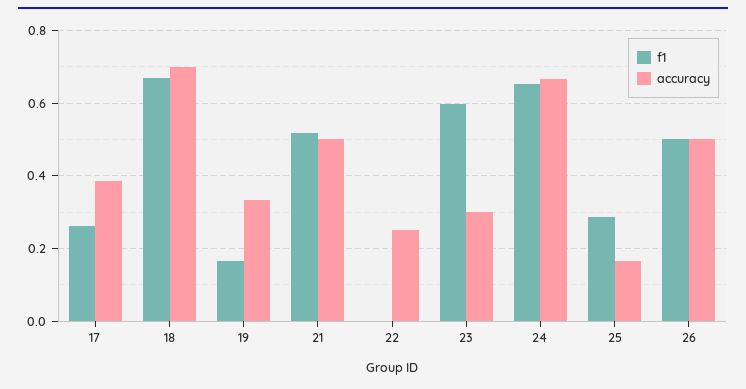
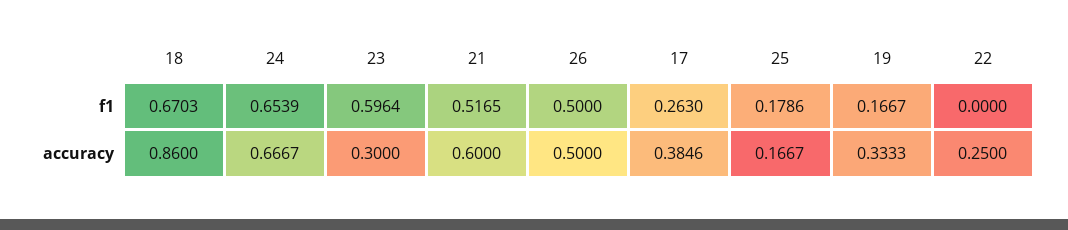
  {
    "f1": {
      "17": 0.263,
      "18": 0.6703,
      "19": 0.1667,
      "21": 0.5165,
      "22": 0,
      "23": 0.5964,
      "24": 0.6539,
-     "25": 0.28,
+     "25": 0.1786,
      "26": 0.5
    },
    "accuracy": {
      "17": 0.3846,
-     "18": 0.7,
+     "18": 0.86,
      "19": 0.3333,
-     "21": 0.5,
+     "21": 0.6,
      "22": 0.25,
      "23": 0.3,
      "24": 0.6667,
      "25": 0.1667,
      "26": 0.5
    }
  }

